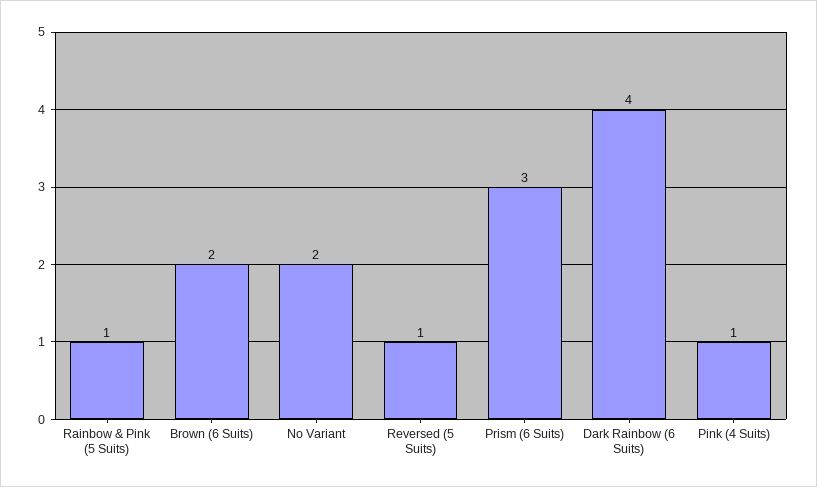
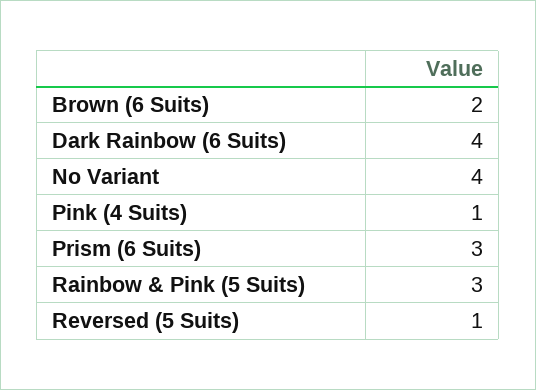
  {
-   "Rainbow & Pink (5 Suits)": 1,
+   "Rainbow & Pink (5 Suits)": 3,
    "Brown (6 Suits)": 2,
-   "No Variant": 2,
+   "No Variant": 4,
    "Reversed (5 Suits)": 1,
    "Prism (6 Suits)": 3,
    "Dark Rainbow (6 Suits)": 4,
    "Pink (4 Suits)": 1
  }

